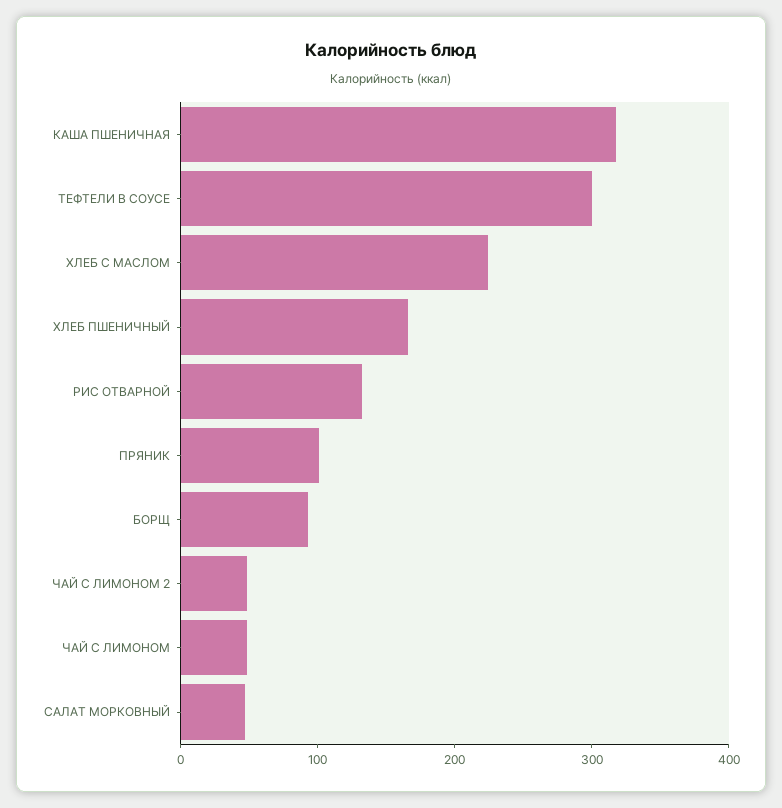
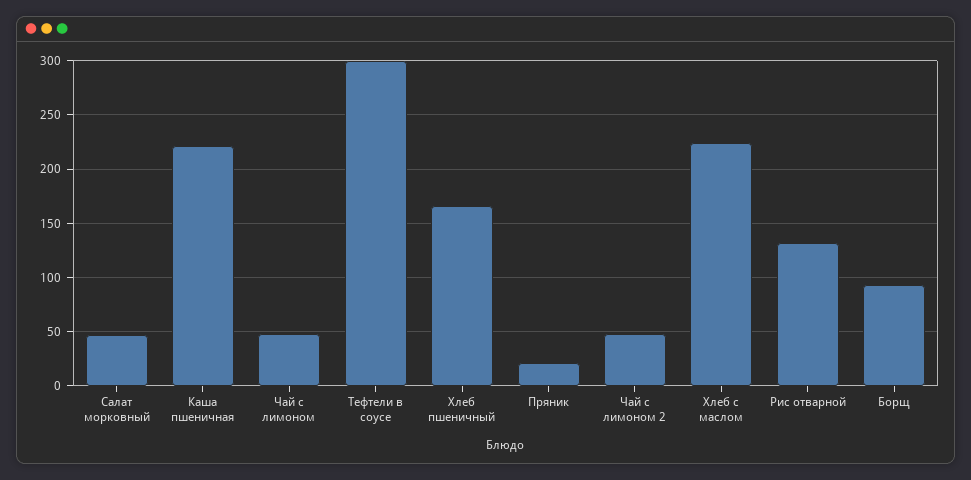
  {
-   "КАША ПШЕНИЧНАЯ": 320,
+   "КАША ПШЕНИЧНАЯ": 220,
    "ТЕФТЕЛИ В СОУСЕ": 300,
    "ХЛЕБ С МАСЛОМ": 220,
    "ХЛЕБ ПШЕНИЧНЫЙ": 170,
    "РИС ОТВАРНОЙ": 130,
-   "ПРЯНИК": 100,
+   "ПРЯНИК": 20,
    "БОРЩ": 90,
    "ЧАЙ С ЛИМОНОМ 2": 50,
    "ЧАЙ С ЛИМОНОМ": 50,
    "САЛАТ МОРКОВНЫЙ": 50
  }

